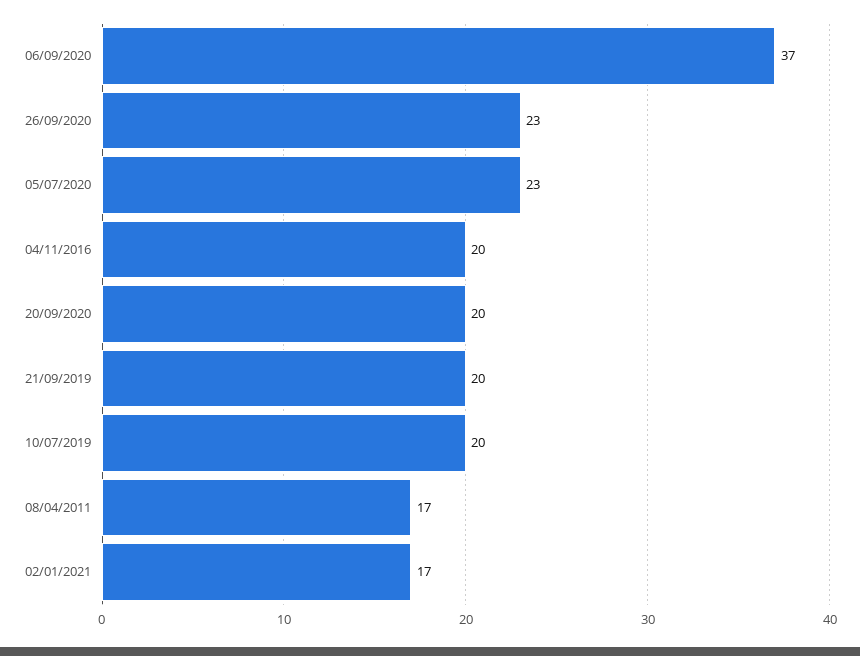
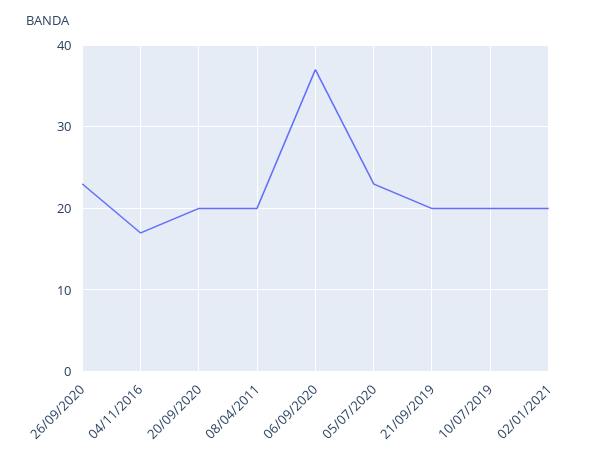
  {
    "06/09/2020": 37,
    "26/09/2020": 23,
    "05/07/2020": 23,
-   "04/11/2016": 20,
+   "04/11/2016": 17,
    "20/09/2020": 20,
    "21/09/2019": 20,
    "10/07/2019": 20,
-   "08/04/2011": 17,
+   "08/04/2011": 20,
-   "02/01/2021": 17
+   "02/01/2021": 20
  }

